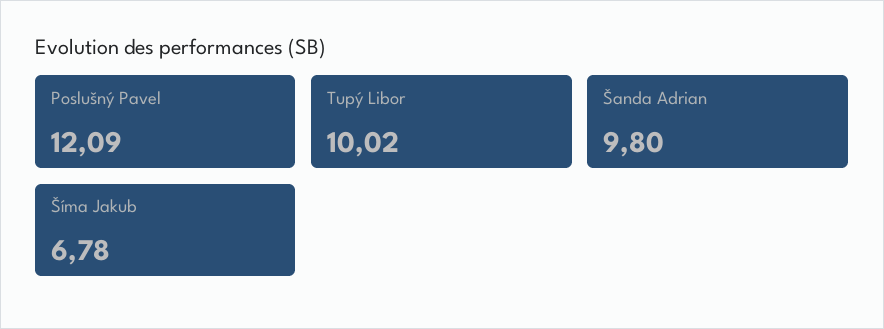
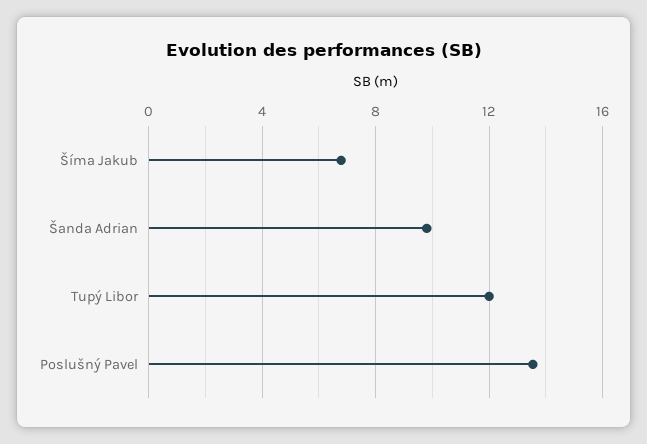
  {
-   "Poslušný Pavel": 12.09,
+   "Poslušný Pavel": 13.5,
-   "Tupý Libor": 10.02,
+   "Tupý Libor": 12,
    "Šanda Adrian": 9.8,
    "Šíma Jakub": 6.78
  }

